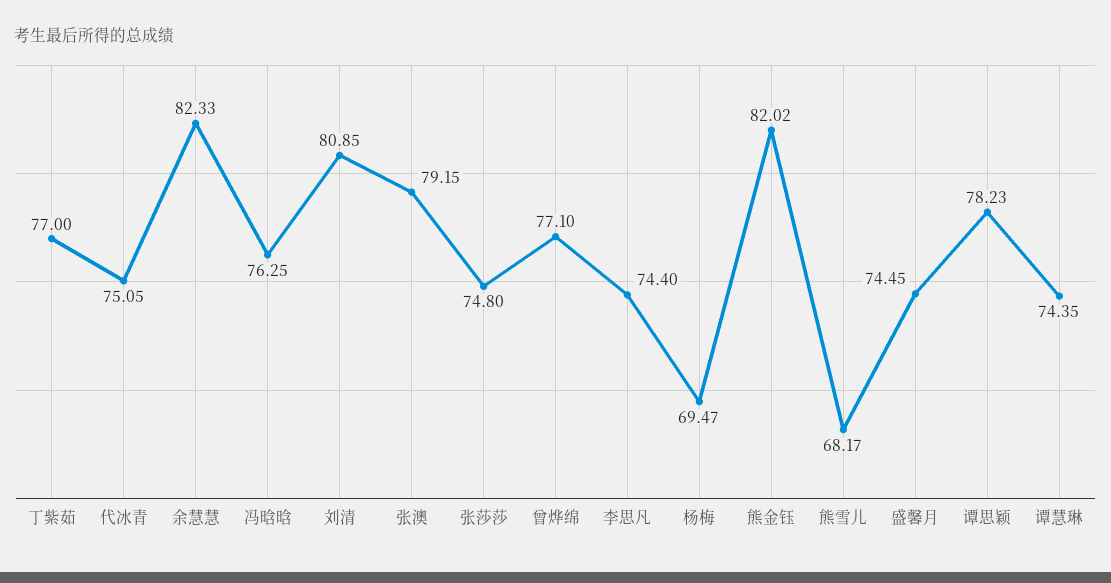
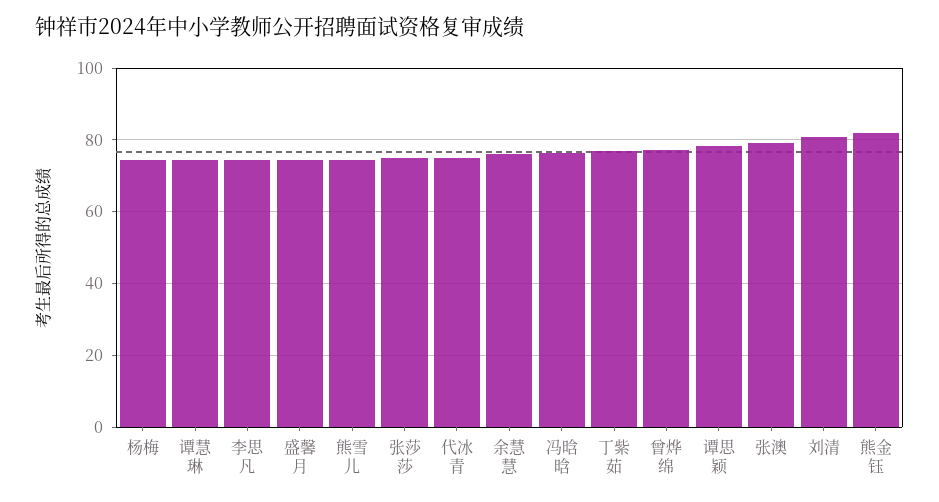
  {
    "丁紫茹": 77,
    "代冰青": 75.05,
-   "余慧慧": 82.33,
+   "余慧慧": 76,
    "冯晗晗": 76.25,
    "刘清": 80.85,
    "张澳": 79.15,
    "张莎莎": 74.8,
    "曾烨绵": 77.1,
    "李思凡": 74.4,
-   "杨梅": 69.47,
+   "杨梅": 74,
    "熊金钰": 82.02,
-   "熊雪儿": 68.17,
+   "熊雪儿": 74,
    "盛馨月": 74.45,
    "谭思颖": 78.23,
    "谭慧琳": 74.35
  }

